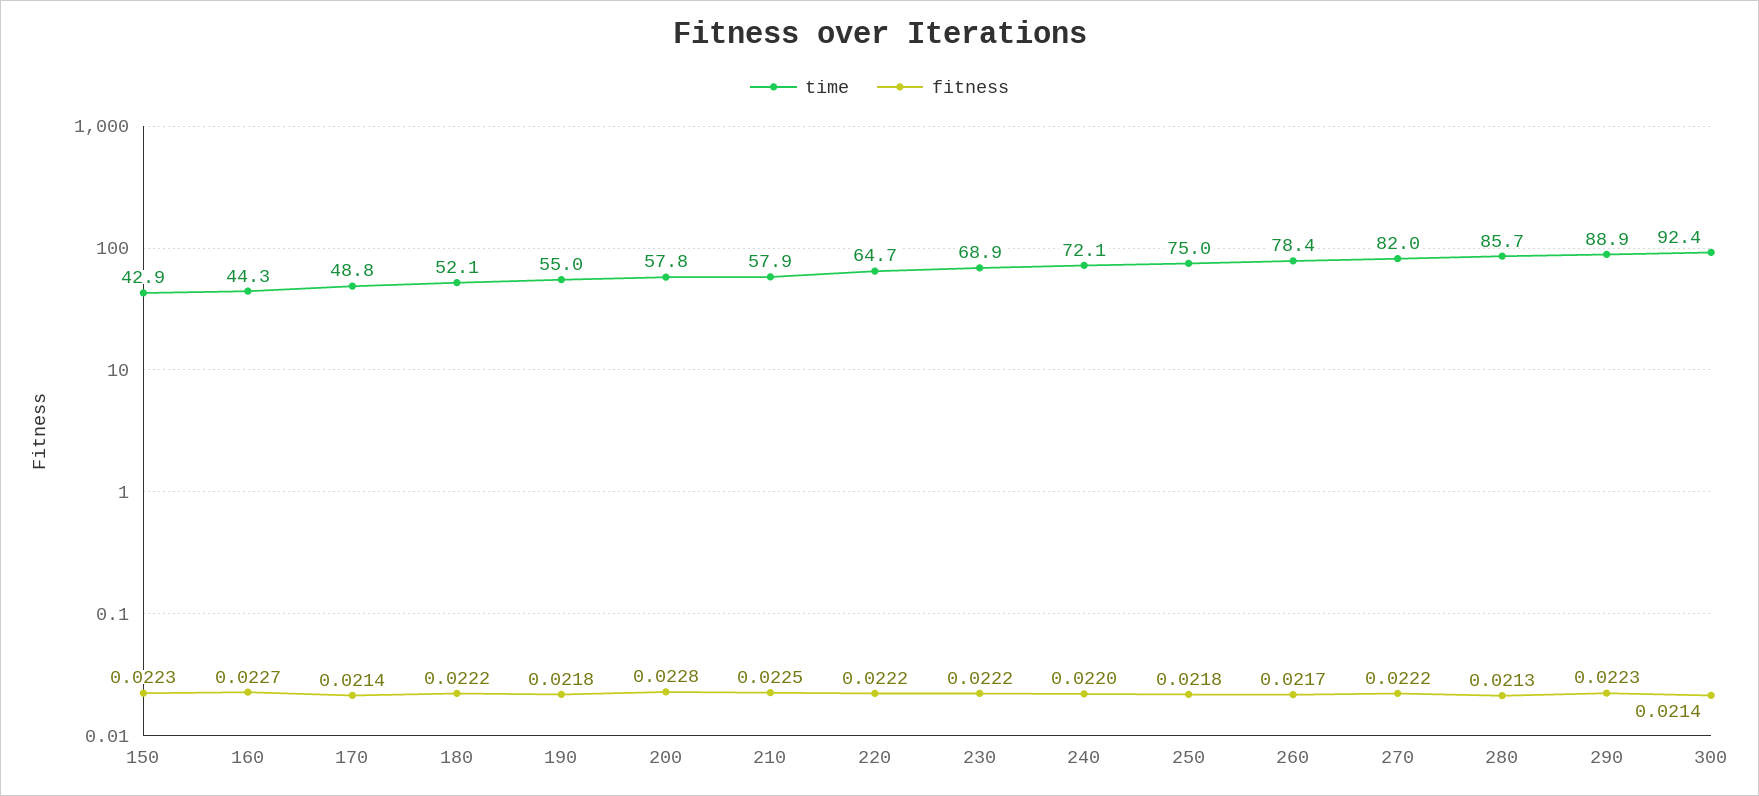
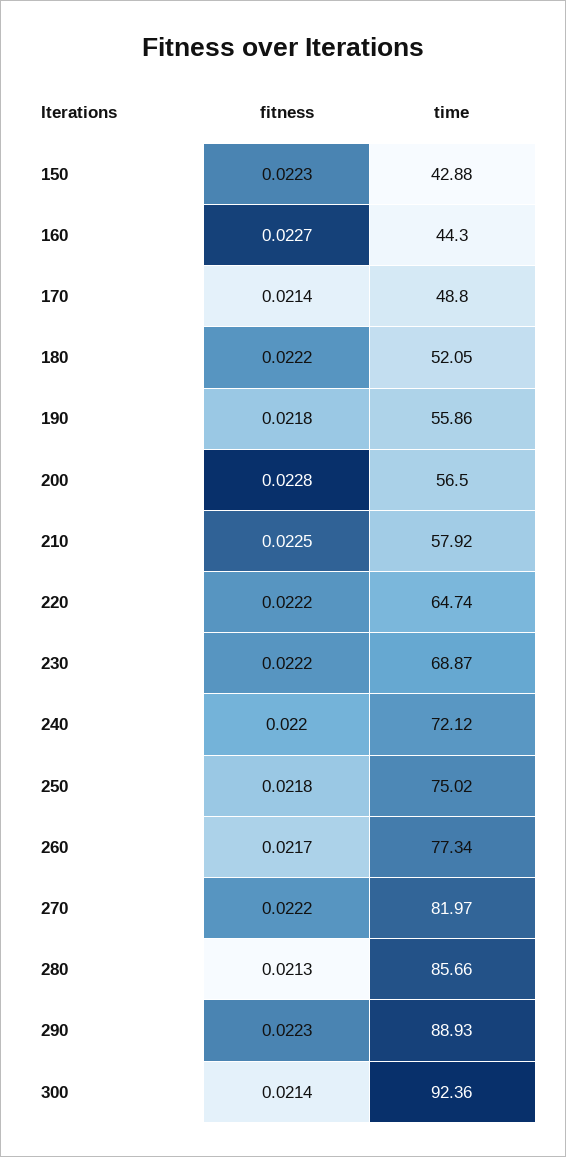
  {
    "time": {
      "150": 42.88,
      "160": 44.3,
      "170": 48.8,
      "180": 52.05,
-     "190": 55,
+     "190": 55.86,
-     "200": 57.8,
+     "200": 56.5,
      "210": 57.92,
      "220": 64.74,
      "230": 68.87,
      "240": 72.12,
      "250": 75.02,
-     "260": 78.4,
+     "260": 77.34,
      "270": 81.97,
      "280": 85.66,
      "290": 88.93,
      "300": 92.36
    },
    "fitness": {
      "150": 0.0223,
      "160": 0.0227,
      "170": 0.0214,
      "180": 0.0222,
      "190": 0.0218,
      "200": 0.0228,
      "210": 0.0225,
      "220": 0.0222,
      "230": 0.0222,
      "240": 0.022,
      "250": 0.0218,
      "260": 0.0217,
      "270": 0.0222,
      "280": 0.0213,
      "290": 0.0223,
      "300": 0.0214
    }
  }

